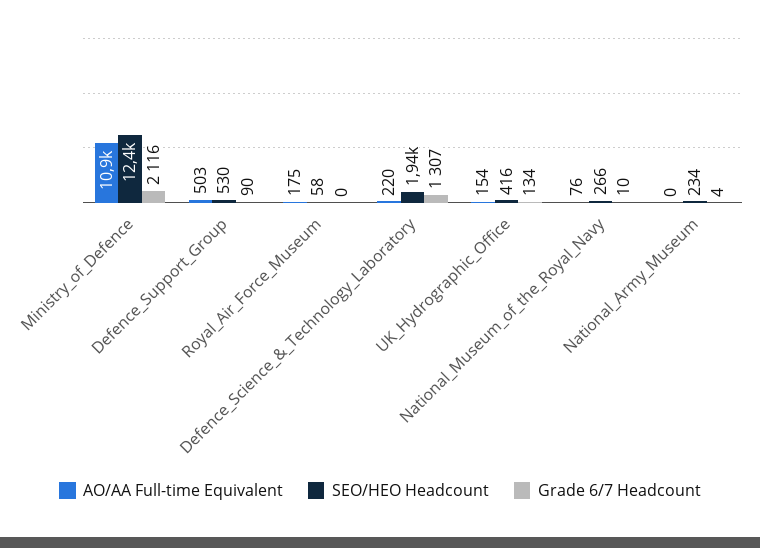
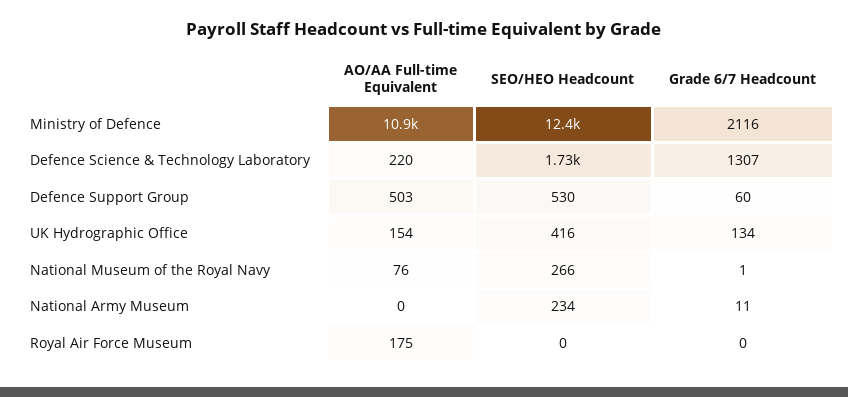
  {
    "AO/AA Full-time Equivalent": {
      "Ministry_of_Defence": 10900,
      "Defence_Support_Group": 503,
      "Royal_Air_Force_Museum": 175,
      "Defence_Science_&_Technology_Laboratory": 220,
      "UK_Hydrographic_Office": 154,
      "National_Museum_of_the_Royal_Navy": 76,
      "National_Army_Museum": 0
    },
    "SEO/HEO Headcount": {
      "Ministry_of_Defence": 12400,
      "Defence_Support_Group": 530,
-     "Royal_Air_Force_Museum": 58,
+     "Royal_Air_Force_Museum": 0,
-     "Defence_Science_&_Technology_Laboratory": 1940,
+     "Defence_Science_&_Technology_Laboratory": 1730,
      "UK_Hydrographic_Office": 416,
      "National_Museum_of_the_Royal_Navy": 266,
      "National_Army_Museum": 234
    },
    "Grade 6/7 Headcount": {
      "Ministry_of_Defence": 2116,
-     "Defence_Support_Group": 90,
+     "Defence_Support_Group": 60,
      "Royal_Air_Force_Museum": 0,
      "Defence_Science_&_Technology_Laboratory": 1307,
      "UK_Hydrographic_Office": 134,
-     "National_Museum_of_the_Royal_Navy": 10,
+     "National_Museum_of_the_Royal_Navy": 1,
-     "National_Army_Museum": 4
+     "National_Army_Museum": 11
    }
  }

